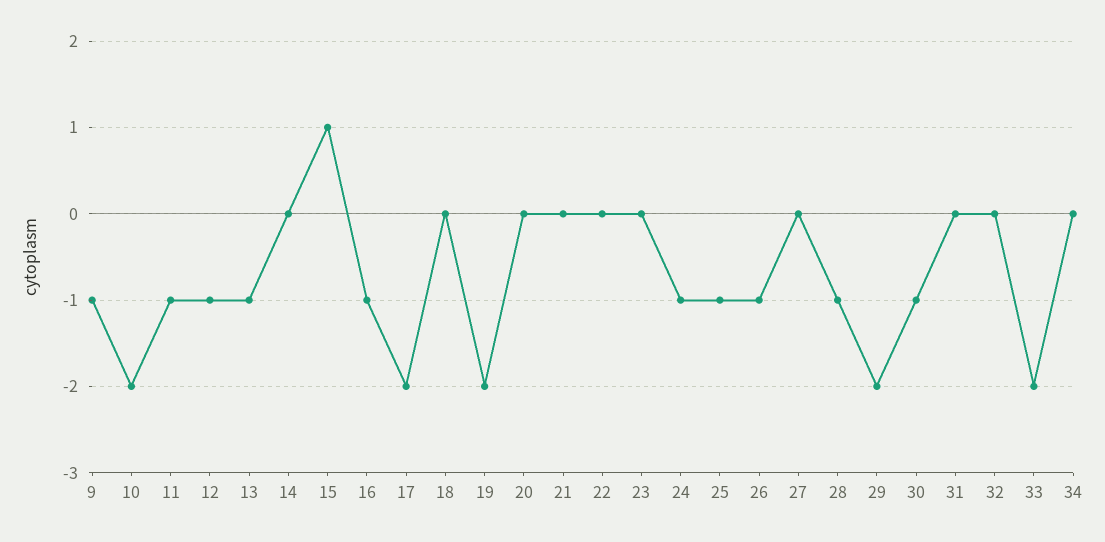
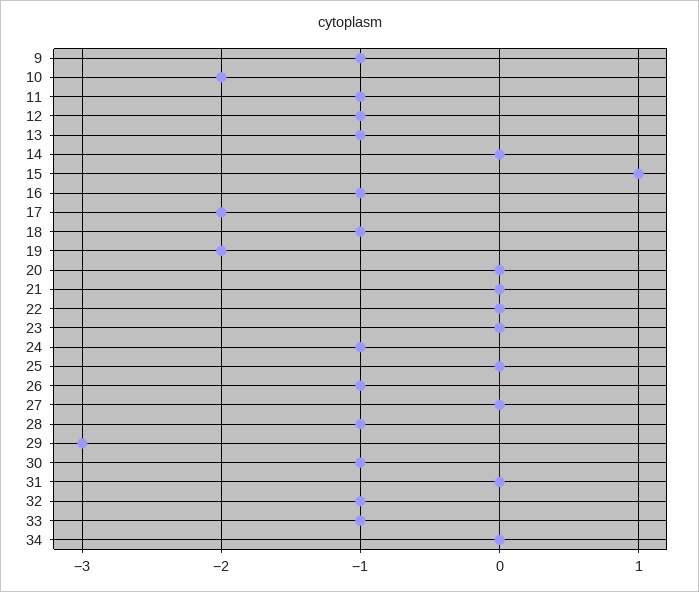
  {
    "9": -1,
    "10": -2,
    "11": -1,
    "12": -1,
    "13": -1,
    "14": 0,
    "15": 1,
    "16": -1,
    "17": -2,
-   "18": 0,
+   "18": -1,
    "19": -2,
    "20": 0,
    "21": 0,
    "22": 0,
    "23": 0,
    "24": -1,
-   "25": -1,
+   "25": 0,
    "26": -1,
    "27": 0,
    "28": -1,
-   "29": -2,
+   "29": -3,
    "30": -1,
    "31": 0,
-   "32": 0,
+   "32": -1,
-   "33": -2,
+   "33": -1,
    "34": 0
  }

